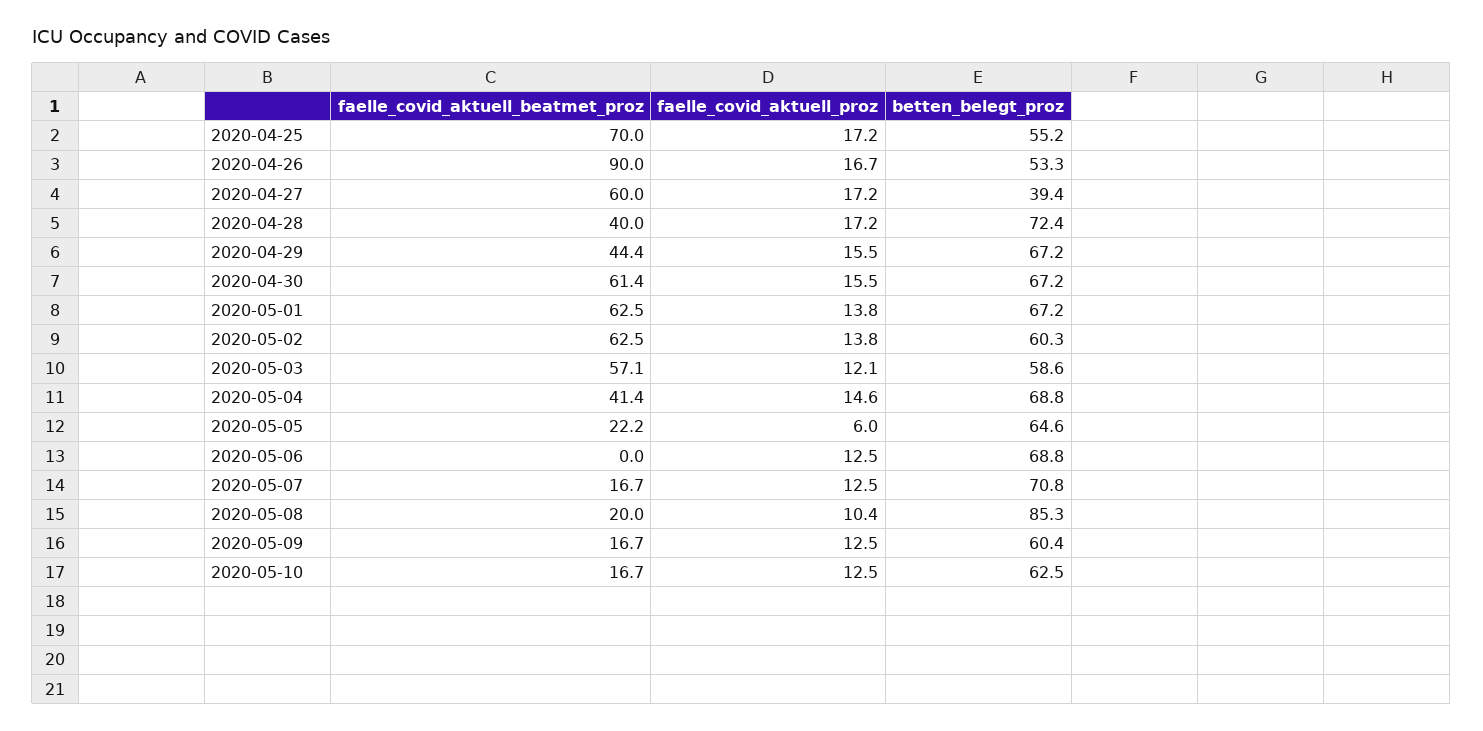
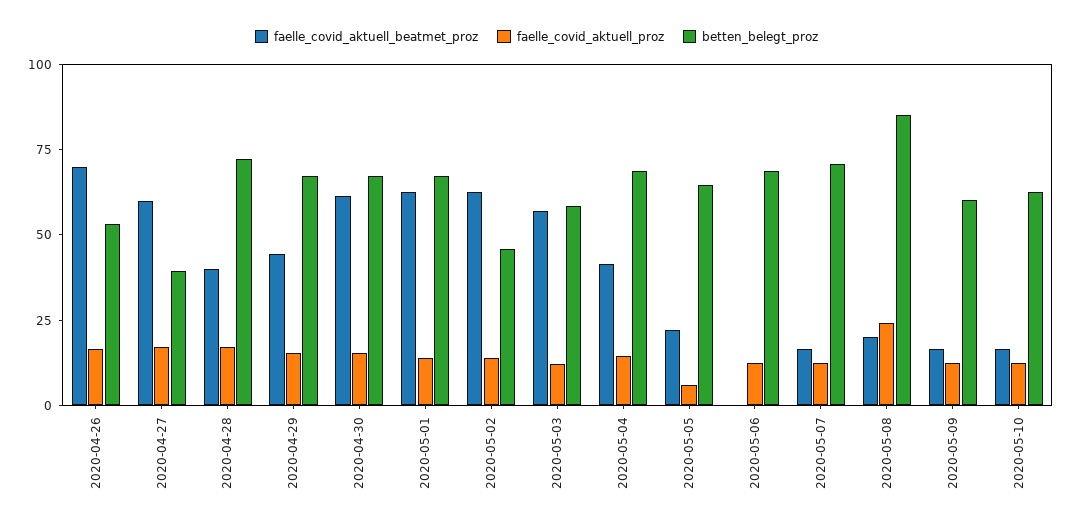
  {
    "faelle_covid_aktuell_beatmet_proz": {
-     "2020-04-25": 70,
-     "2020-04-26": 90,
+     "2020-04-26": 70,
      "2020-04-27": 60,
      "2020-04-28": 40,
      "2020-04-29": 44.4,
      "2020-04-30": 61.4,
      "2020-05-01": 62.5,
      "2020-05-02": 62.5,
      "2020-05-03": 57.1,
      "2020-05-04": 41.4,
      "2020-05-05": 22.2,
      "2020-05-06": 0,
      "2020-05-07": 16.7,
      "2020-05-08": 20,
      "2020-05-09": 16.7,
      "2020-05-10": 16.7
    },
    "faelle_covid_aktuell_proz": {
-     "2020-04-25": 17.2,
      "2020-04-26": 16.7,
      "2020-04-27": 17.2,
      "2020-04-28": 17.2,
      "2020-04-29": 15.5,
      "2020-04-30": 15.5,
      "2020-05-01": 13.8,
      "2020-05-02": 13.8,
      "2020-05-03": 12.1,
      "2020-05-04": 14.6,
      "2020-05-05": 6,
      "2020-05-06": 12.5,
      "2020-05-07": 12.5,
-     "2020-05-08": 10.4,
+     "2020-05-08": 25,
      "2020-05-09": 12.5,
      "2020-05-10": 12.5
    },
    "betten_belegt_proz": {
-     "2020-04-25": 55.2,
      "2020-04-26": 53.3,
      "2020-04-27": 39.4,
      "2020-04-28": 72.4,
      "2020-04-29": 67.2,
      "2020-04-30": 67.2,
      "2020-05-01": 67.2,
-     "2020-05-02": 60.3,
+     "2020-05-02": 45,
      "2020-05-03": 58.6,
      "2020-05-04": 68.8,
      "2020-05-05": 64.6,
      "2020-05-06": 68.8,
      "2020-05-07": 70.8,
      "2020-05-08": 85.3,
      "2020-05-09": 60.4,
      "2020-05-10": 62.5
    }
  }

